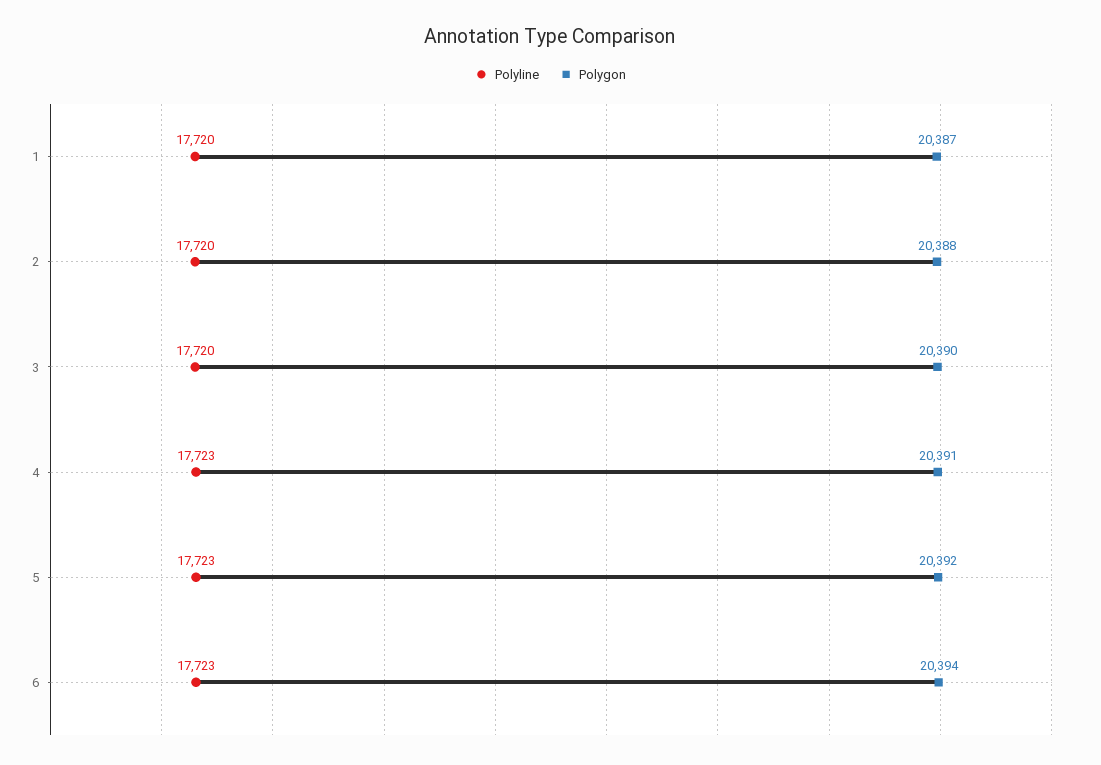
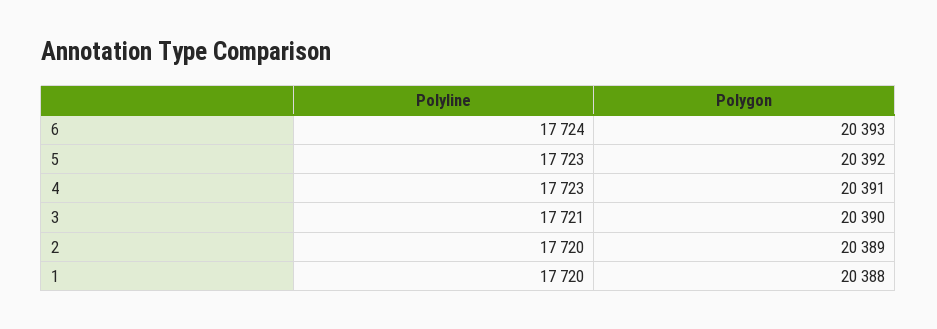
  {
    "Polyline": {
      "1": 17720,
      "2": 17720,
-     "3": 17720,
+     "3": 17721,
      "4": 17723,
      "5": 17723,
-     "6": 17723
+     "6": 17724
    },
    "Polygon": {
-     "1": 20387,
+     "1": 20388,
-     "2": 20388,
+     "2": 20389,
      "3": 20390,
      "4": 20391,
      "5": 20392,
-     "6": 20394
+     "6": 20393
    }
  }

